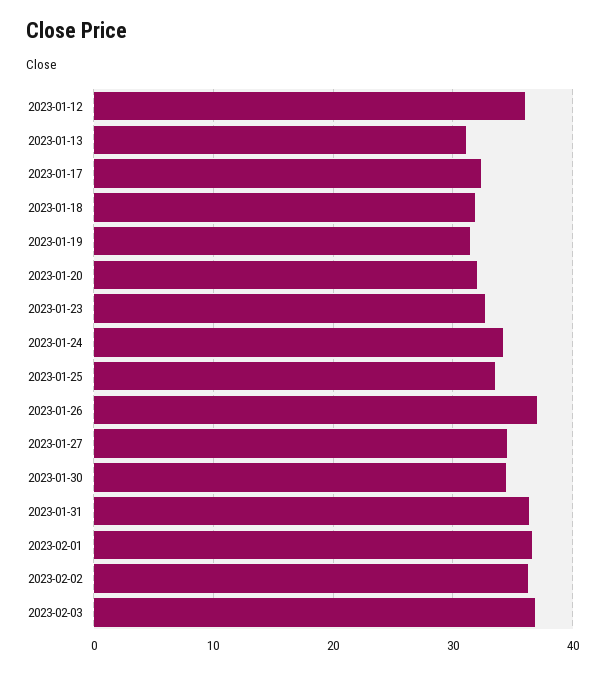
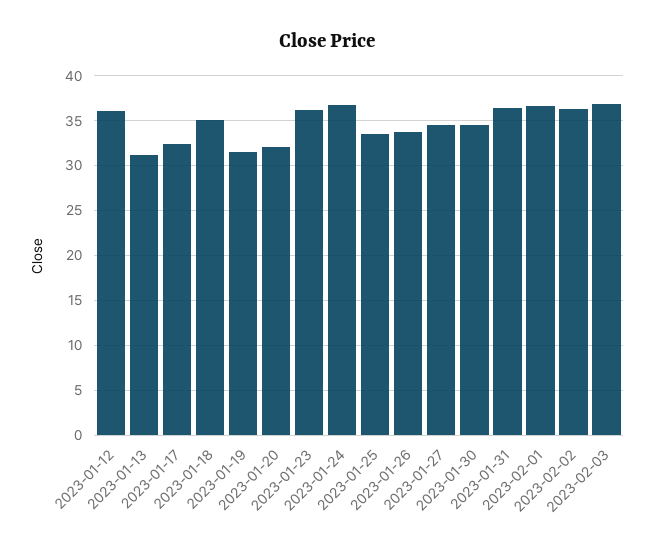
  {
    "2023-01-12": 36,
    "2023-01-13": 31,
    "2023-01-17": 32,
-   "2023-01-18": 32,
+   "2023-01-18": 35,
    "2023-01-19": 31,
    "2023-01-20": 32,
-   "2023-01-23": 33,
+   "2023-01-23": 36,
-   "2023-01-24": 34,
+   "2023-01-24": 37,
    "2023-01-25": 34,
-   "2023-01-26": 37,
+   "2023-01-26": 34,
    "2023-01-27": 35,
    "2023-01-30": 34,
    "2023-01-31": 36,
    "2023-02-01": 37,
    "2023-02-02": 36,
    "2023-02-03": 37
  }

